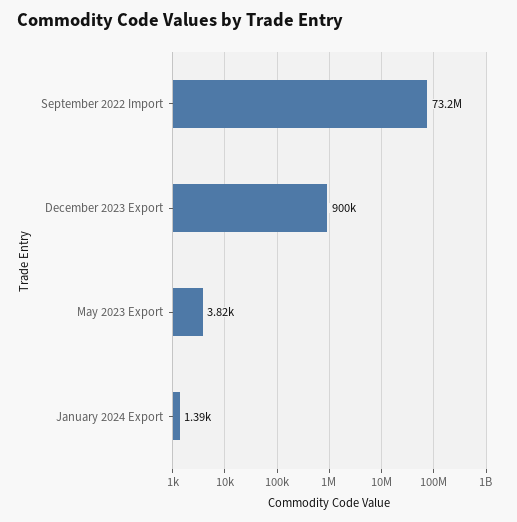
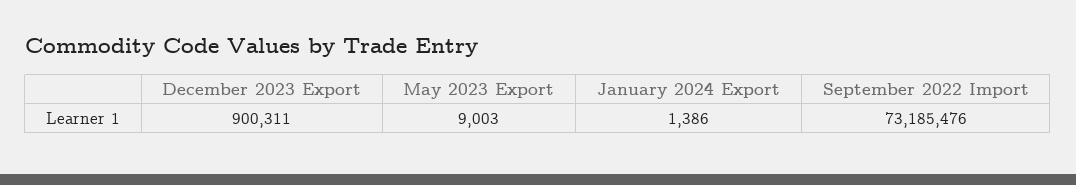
  {
    "September 2022 Import": 73185476,
    "December 2023 Export": 900311,
-   "May 2023 Export": 3820,
+   "May 2023 Export": 9003,
    "January 2024 Export": 1386
  }

